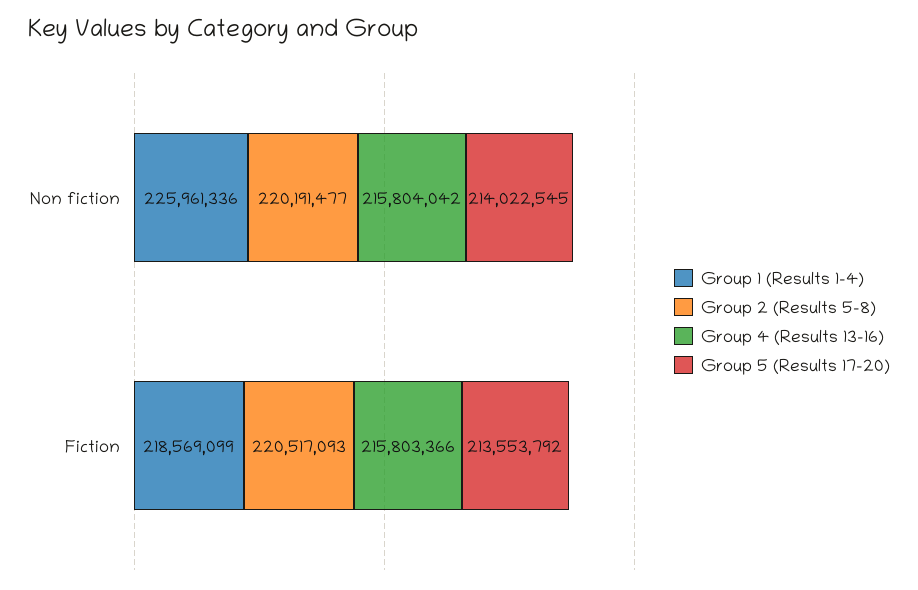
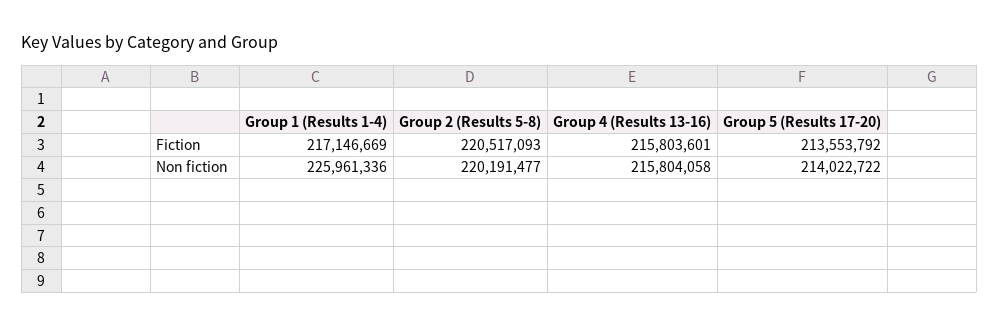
  {
    "Group 1 (Results 1-4)": {
      "Non fiction": 225961336,
-     "Fiction": 218569099
+     "Fiction": 217146669
    },
    "Group 2 (Results 5-8)": {
      "Non fiction": 220191477,
      "Fiction": 220517093
    },
    "Group 4 (Results 13-16)": {
-     "Non fiction": 215804042,
+     "Non fiction": 215804058,
-     "Fiction": 215803366
+     "Fiction": 215803601
    },
    "Group 5 (Results 17-20)": {
-     "Non fiction": 214022545,
+     "Non fiction": 214022722,
      "Fiction": 213553792
    }
  }

